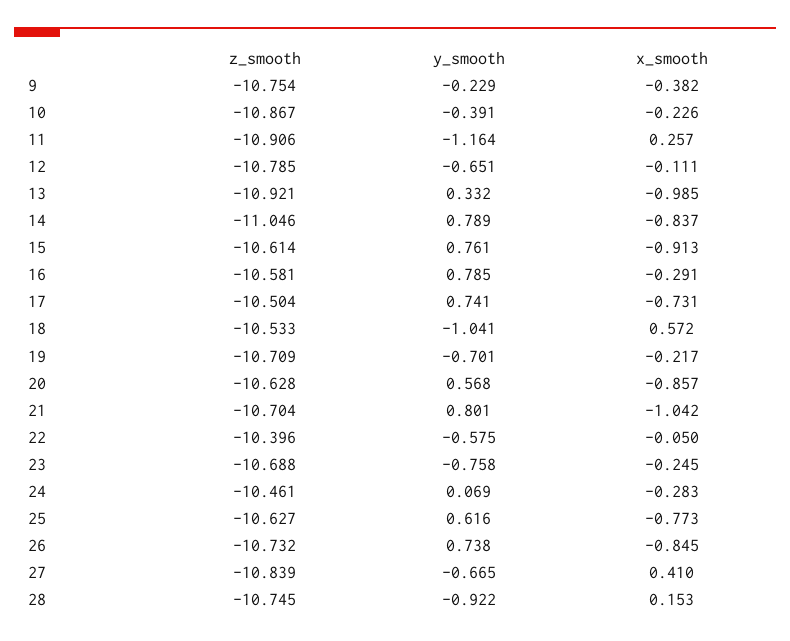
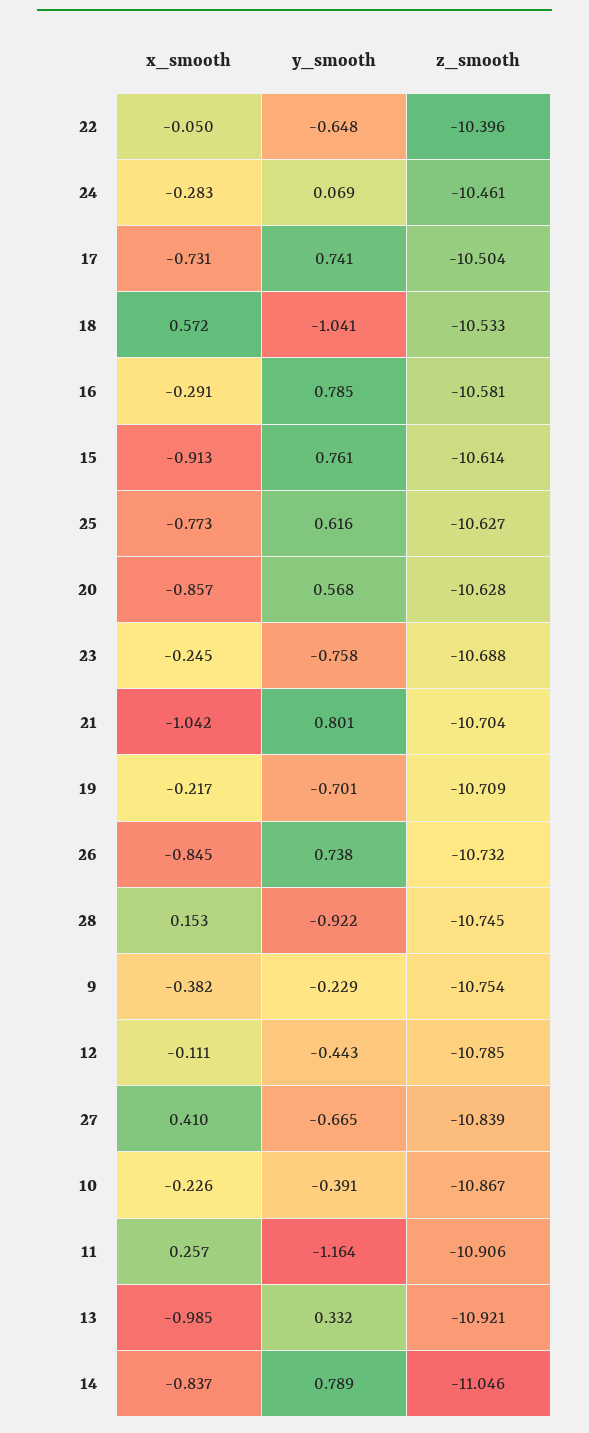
  {
    "z_smooth": {
      "9": -10.754,
      "10": -10.867,
      "11": -10.906,
      "12": -10.785,
      "13": -10.921,
      "14": -11.046,
      "15": -10.614,
      "16": -10.581,
      "17": -10.504,
      "18": -10.533,
      "19": -10.709,
      "20": -10.628,
      "21": -10.704,
      "22": -10.396,
      "23": -10.688,
      "24": -10.461,
      "25": -10.627,
      "26": -10.732,
      "27": -10.839,
      "28": -10.745
    },
    "y_smooth": {
      "9": -0.229,
      "10": -0.391,
      "11": -1.164,
-     "12": -0.651,
+     "12": -0.443,
      "13": 0.332,
      "14": 0.789,
      "15": 0.761,
      "16": 0.785,
      "17": 0.741,
      "18": -1.041,
      "19": -0.701,
      "20": 0.568,
      "21": 0.801,
-     "22": -0.575,
+     "22": -0.648,
      "23": -0.758,
      "24": 0.069,
      "25": 0.616,
      "26": 0.738,
      "27": -0.665,
      "28": -0.922
    },
    "x_smooth": {
      "9": -0.382,
      "10": -0.226,
      "11": 0.257,
      "12": -0.111,
      "13": -0.985,
      "14": -0.837,
      "15": -0.913,
      "16": -0.291,
      "17": -0.731,
      "18": 0.572,
      "19": -0.217,
      "20": -0.857,
      "21": -1.042,
      "22": -0.05,
      "23": -0.245,
      "24": -0.283,
      "25": -0.773,
      "26": -0.845,
      "27": 0.41,
      "28": 0.153
    }
  }

